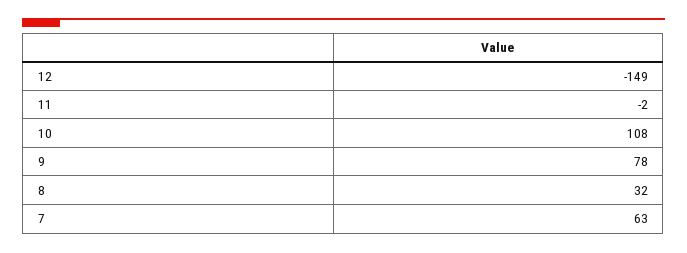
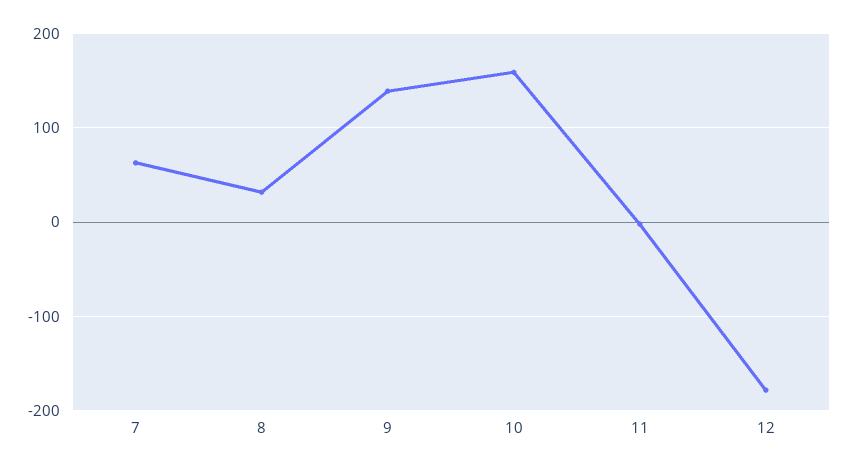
  {
-   "12": -149,
+   "12": -180,
    "11": -2,
-   "10": 108,
+   "10": 160,
-   "9": 78,
+   "9": 140,
    "8": 32,
    "7": 63
  }

